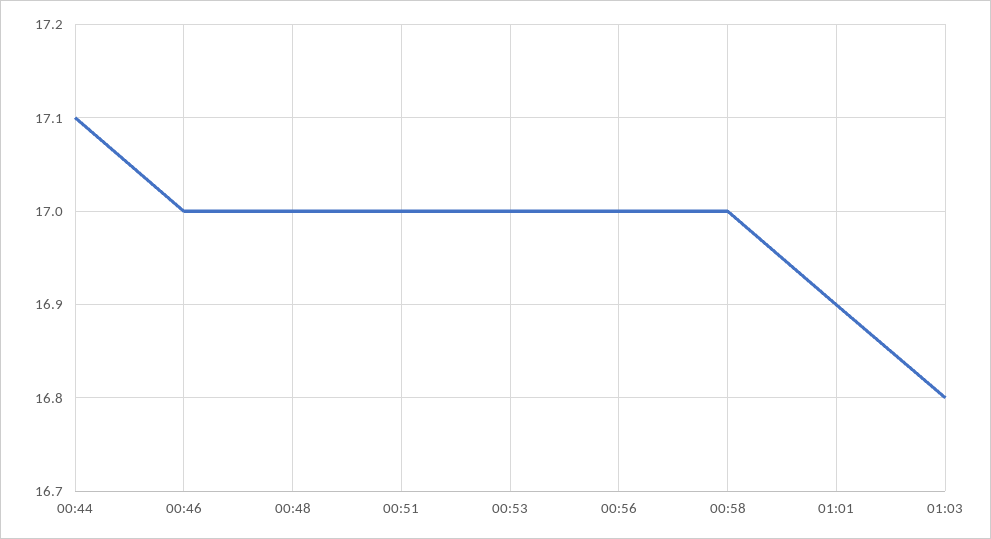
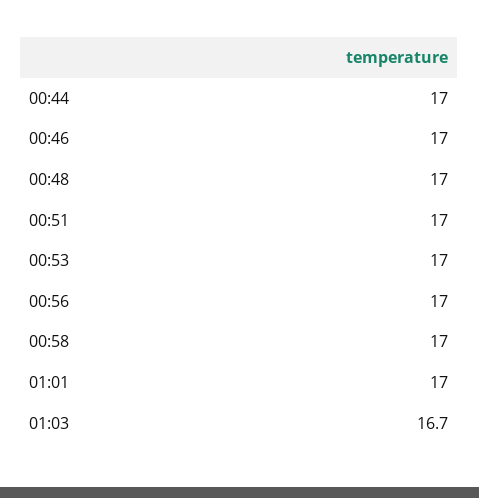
  {
-   "00:44": 17.1,
+   "00:44": 17,
    "00:46": 17,
    "00:48": 17,
    "00:51": 17,
    "00:53": 17,
    "00:56": 17,
    "00:58": 17,
-   "01:01": 16.9,
+   "01:01": 17,
-   "01:03": 16.8
+   "01:03": 16.7
  }

